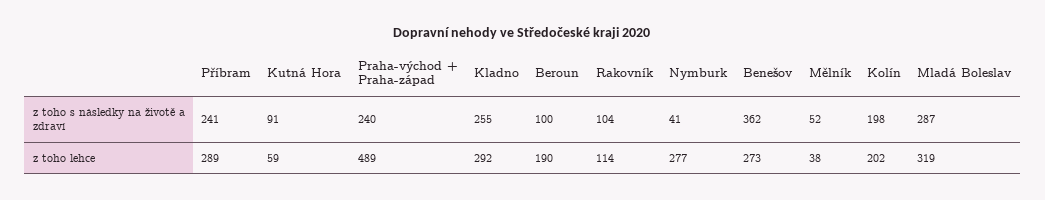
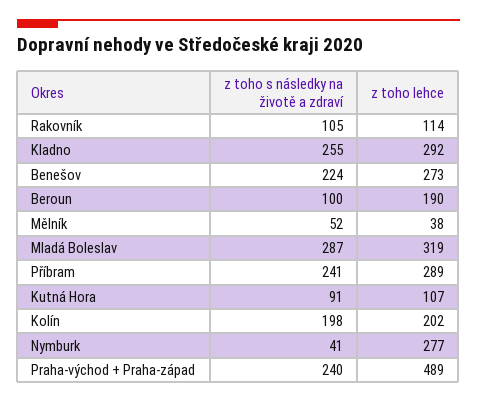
  {
    "Příbram": {
      "z toho s následky na životě a zdraví": 241,
      "z toho lehce": 289
    },
    "Kutná Hora": {
      "z toho s následky na životě a zdraví": 91,
-     "z toho lehce": 59
+     "z toho lehce": 107
    },
    "Praha-východ + Praha-západ": {
      "z toho s následky na životě a zdraví": 240,
      "z toho lehce": 489
    },
    "Kladno": {
      "z toho s následky na životě a zdraví": 255,
      "z toho lehce": 292
    },
    "Beroun": {
      "z toho s následky na životě a zdraví": 100,
      "z toho lehce": 190
    },
    "Rakovník": {
-     "z toho s následky na životě a zdraví": 104,
+     "z toho s následky na životě a zdraví": 105,
      "z toho lehce": 114
    },
    "Nymburk": {
      "z toho s následky na životě a zdraví": 41,
      "z toho lehce": 277
    },
    "Benešov": {
-     "z toho s následky na životě a zdraví": 362,
+     "z toho s následky na životě a zdraví": 224,
      "z toho lehce": 273
    },
    "Mělník": {
      "z toho s následky na životě a zdraví": 52,
      "z toho lehce": 38
    },
    "Kolín": {
      "z toho s následky na životě a zdraví": 198,
      "z toho lehce": 202
    },
    "Mladá Boleslav": {
      "z toho s následky na životě a zdraví": 287,
      "z toho lehce": 319
    }
  }

